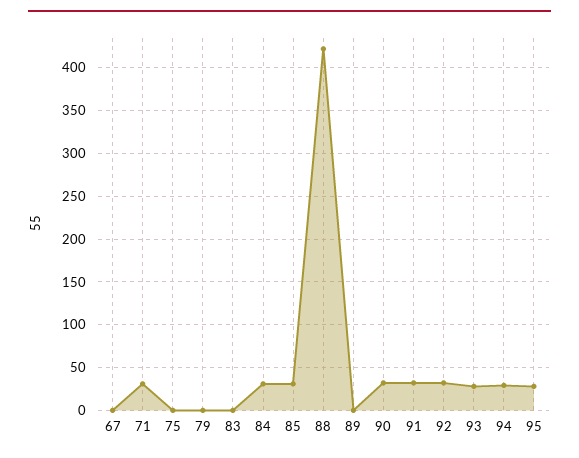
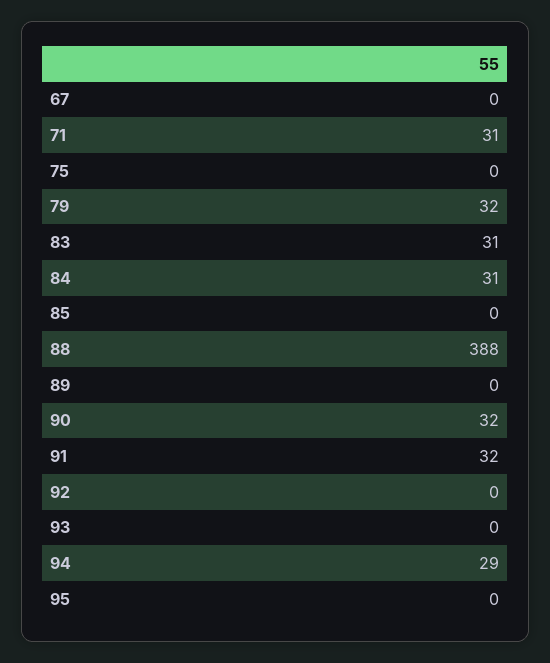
  {
    "67": 0,
    "71": 31,
    "75": 0,
-   "79": 0,
+   "79": 32,
-   "83": 0,
+   "83": 31,
    "84": 31,
-   "85": 30,
+   "85": 0,
-   "88": 420,
+   "88": 388,
    "89": 0,
    "90": 32,
    "91": 32,
-   "92": 30,
+   "92": 0,
-   "93": 30,
+   "93": 0,
    "94": 29,
-   "95": 30
+   "95": 0
  }

